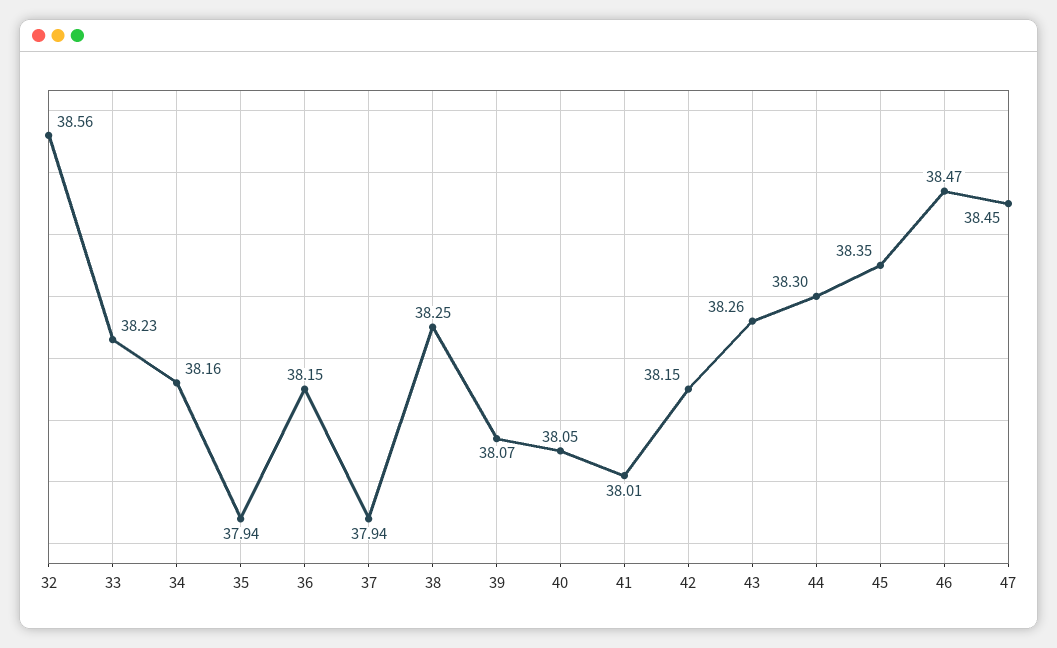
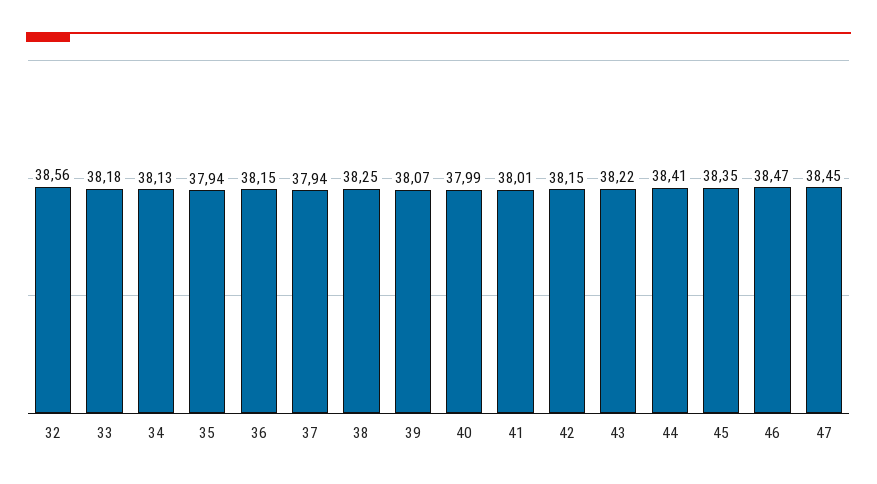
  {
    "32": 38.56,
-   "33": 38.23,
+   "33": 38.18,
-   "34": 38.16,
+   "34": 38.13,
    "35": 37.94,
    "36": 38.15,
    "37": 37.94,
    "38": 38.25,
    "39": 38.07,
-   "40": 38.05,
+   "40": 37.99,
    "41": 38.01,
    "42": 38.15,
-   "43": 38.26,
+   "43": 38.22,
-   "44": 38.3,
+   "44": 38.41,
    "45": 38.35,
    "46": 38.47,
    "47": 38.45
  }

